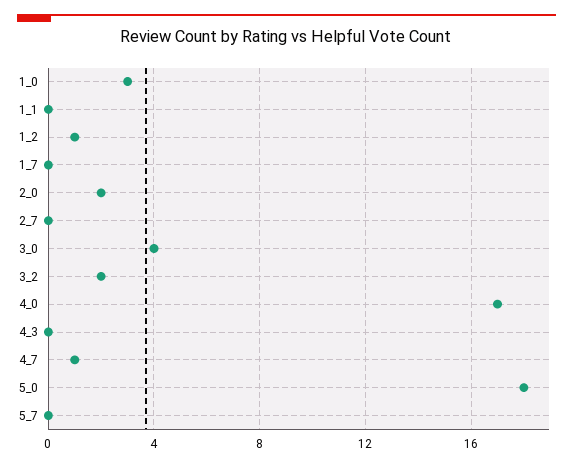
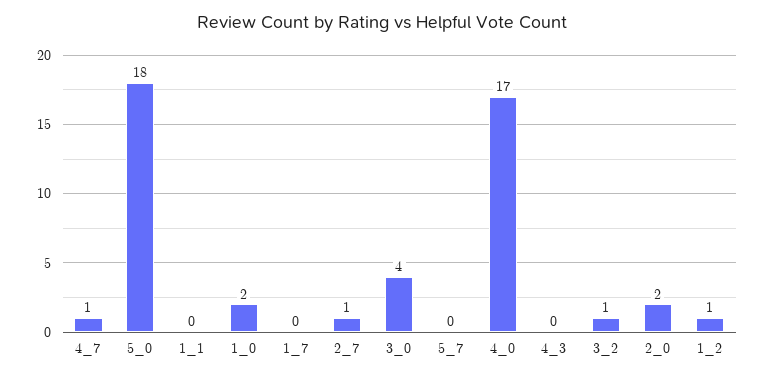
  {
-   "1_0": 3,
+   "1_0": 2,
    "1_1": 0,
    "1_2": 1,
    "1_7": 0,
    "2_0": 2,
-   "2_7": 0,
+   "2_7": 1,
    "3_0": 4,
-   "3_2": 2,
+   "3_2": 1,
    "4_0": 17,
    "4_3": 0,
    "4_7": 1,
    "5_0": 18,
    "5_7": 0
  }

